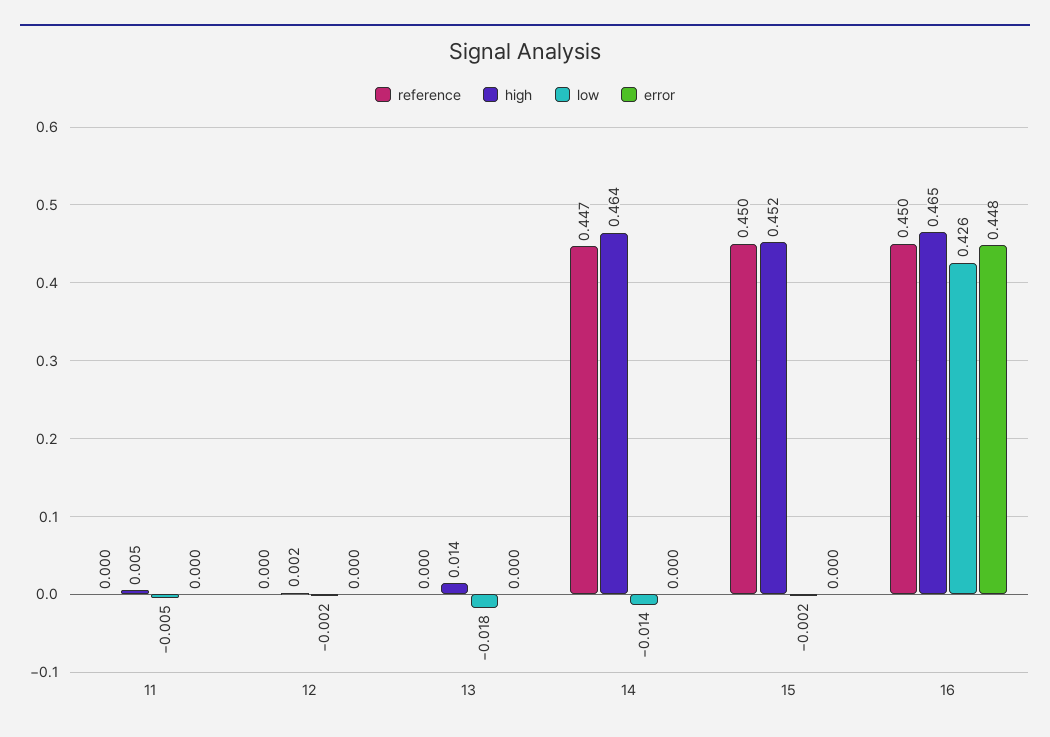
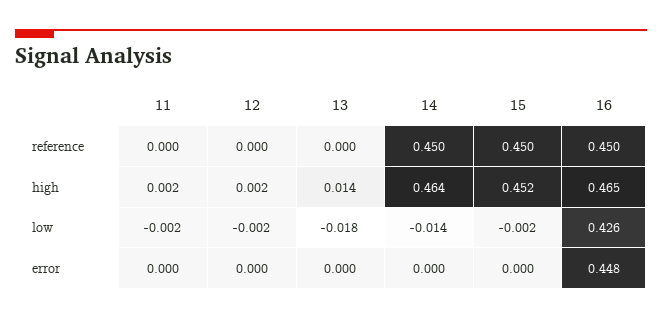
  {
    "reference": {
      "11": 0,
      "12": 0,
      "13": 0,
-     "14": 0.447,
+     "14": 0.45,
      "15": 0.45,
      "16": 0.45
    },
    "high": {
-     "11": 0.005,
+     "11": 0.002,
      "12": 0.002,
      "13": 0.014,
      "14": 0.464,
      "15": 0.452,
      "16": 0.465
    },
    "low": {
-     "11": -0.005,
+     "11": -0.002,
      "12": -0.002,
      "13": -0.018,
      "14": -0.014,
      "15": -0.002,
      "16": 0.426
    },
    "error": {
      "11": 0,
      "12": 0,
      "13": 0,
      "14": 0,
      "15": 0,
      "16": 0.448
    }
  }

